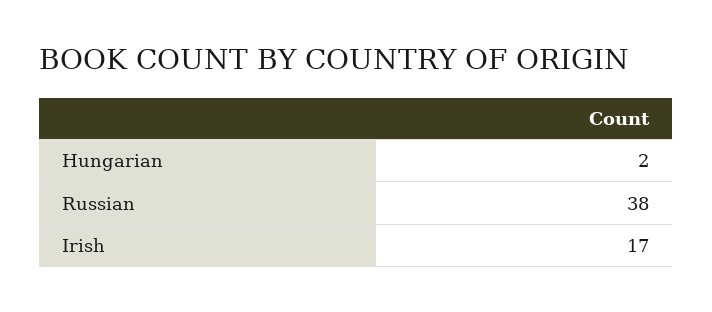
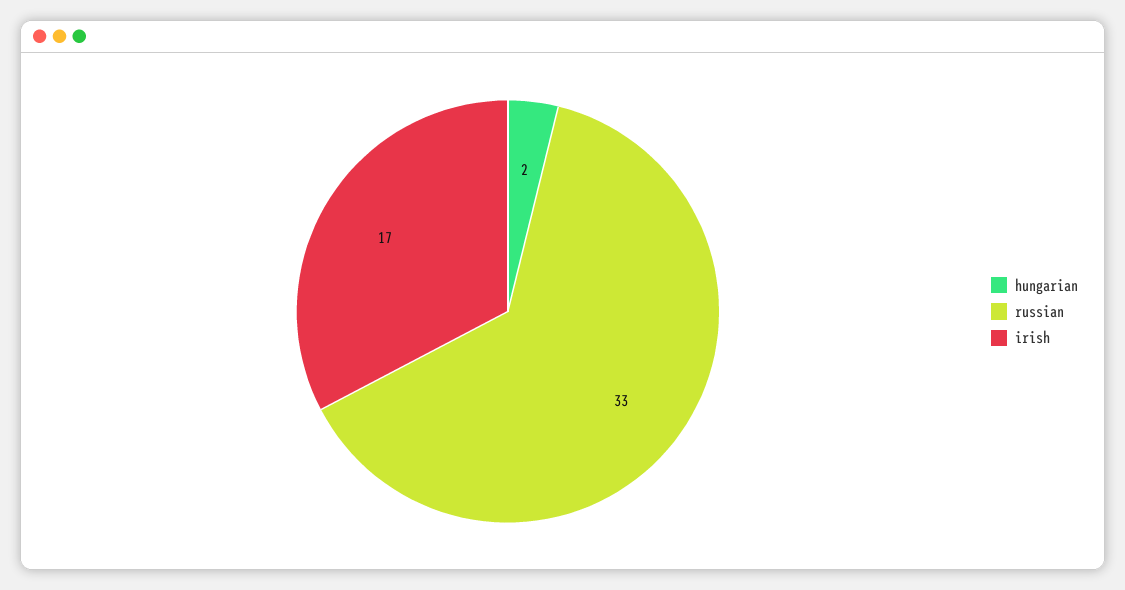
  {
    "Hungarian": 2,
-   "Russian": 38,
+   "Russian": 33,
    "Irish": 17
  }

